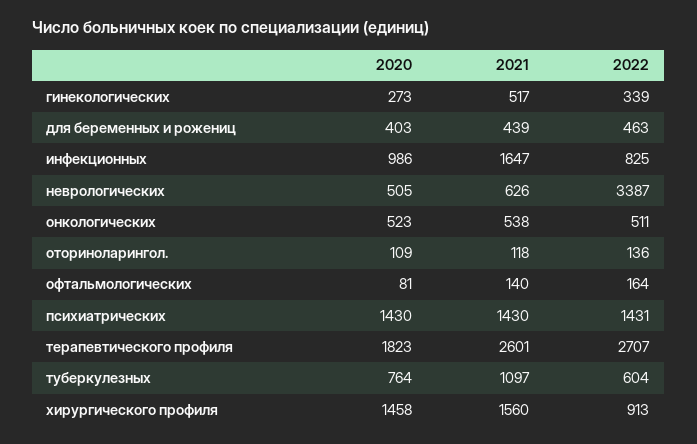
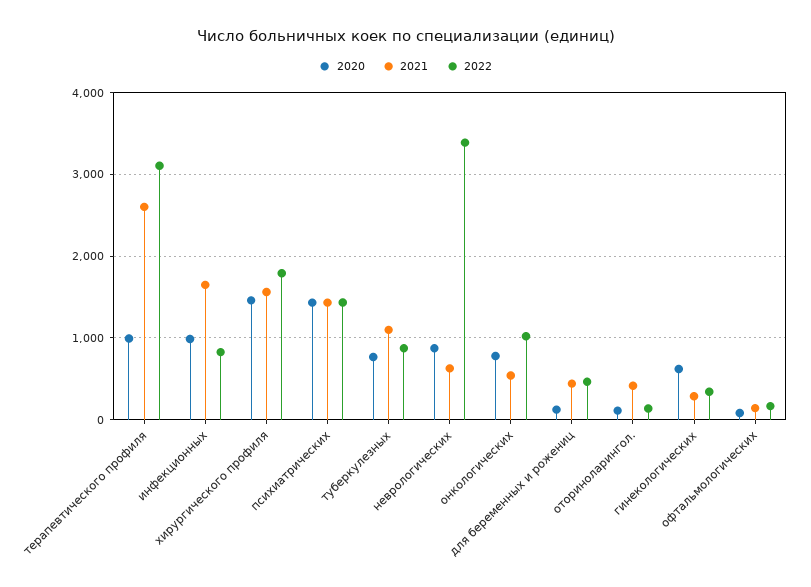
  {
    "2020": {
-     "гинекологических": 273,
+     "гинекологических": 600,
-     "для беременных и рожениц": 403,
+     "для беременных и рожениц": 100,
      "инфекционных": 986,
-     "неврологических": 505,
+     "неврологических": 900,
-     "онкологических": 523,
+     "онкологических": 800,
      "оториноларингол.": 109,
      "офтальмологических": 81,
      "психиатрических": 1430,
-     "терапевтического профиля": 1823,
+     "терапевтического профиля": 1000,
      "туберкулезных": 764,
      "хирургического профиля": 1458
    },
    "2021": {
-     "гинекологических": 517,
+     "гинекологических": 300,
      "для беременных и рожениц": 439,
      "инфекционных": 1647,
      "неврологических": 626,
      "онкологических": 538,
-     "оториноларингол.": 118,
+     "оториноларингол.": 400,
      "офтальмологических": 140,
      "психиатрических": 1430,
      "терапевтического профиля": 2601,
      "туберкулезных": 1097,
      "хирургического профиля": 1560
    },
    "2022": {
      "гинекологических": 339,
      "для беременных и рожениц": 463,
      "инфекционных": 825,
      "неврологических": 3387,
-     "онкологических": 511,
+     "онкологических": 1000,
      "оториноларингол.": 136,
      "офтальмологических": 164,
      "психиатрических": 1431,
-     "терапевтического профиля": 2707,
+     "терапевтического профиля": 3100,
-     "туберкулезных": 604,
+     "туберкулезных": 900,
-     "хирургического профиля": 913
+     "хирургического профиля": 1800
    }
  }

